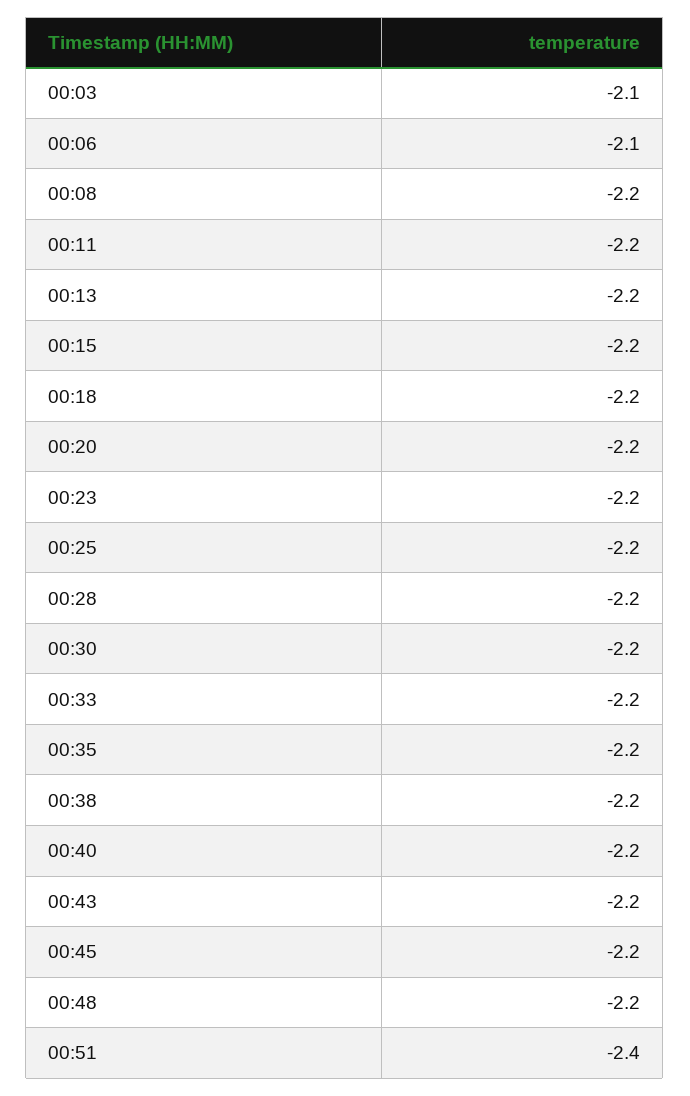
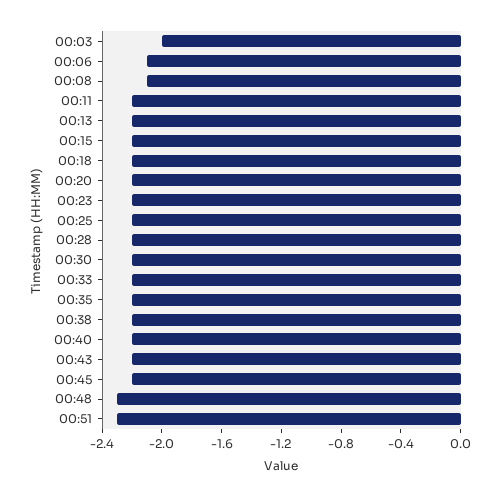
  {
-   "00:03": -2.1,
+   "00:03": -2,
    "00:06": -2.1,
-   "00:08": -2.2,
+   "00:08": -2.1,
    "00:11": -2.2,
    "00:13": -2.2,
    "00:15": -2.2,
    "00:18": -2.2,
    "00:20": -2.2,
    "00:23": -2.2,
    "00:25": -2.2,
    "00:28": -2.2,
    "00:30": -2.2,
    "00:33": -2.2,
    "00:35": -2.2,
    "00:38": -2.2,
    "00:40": -2.2,
    "00:43": -2.2,
    "00:45": -2.2,
-   "00:48": -2.2,
+   "00:48": -2.3,
-   "00:51": -2.4
+   "00:51": -2.3
  }

